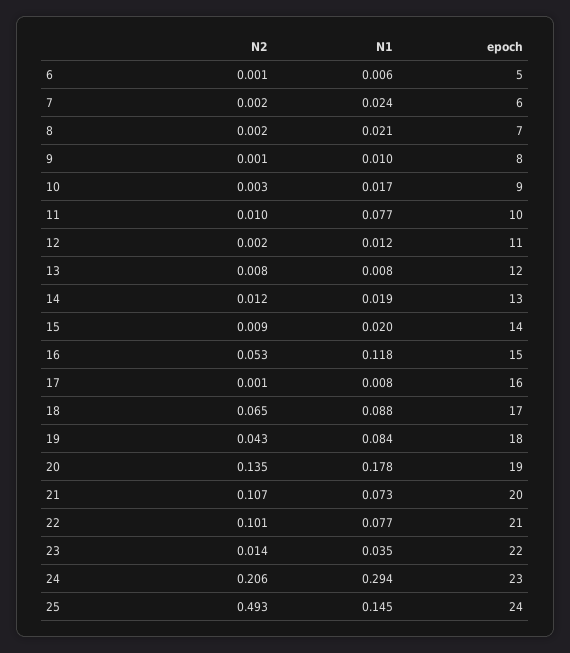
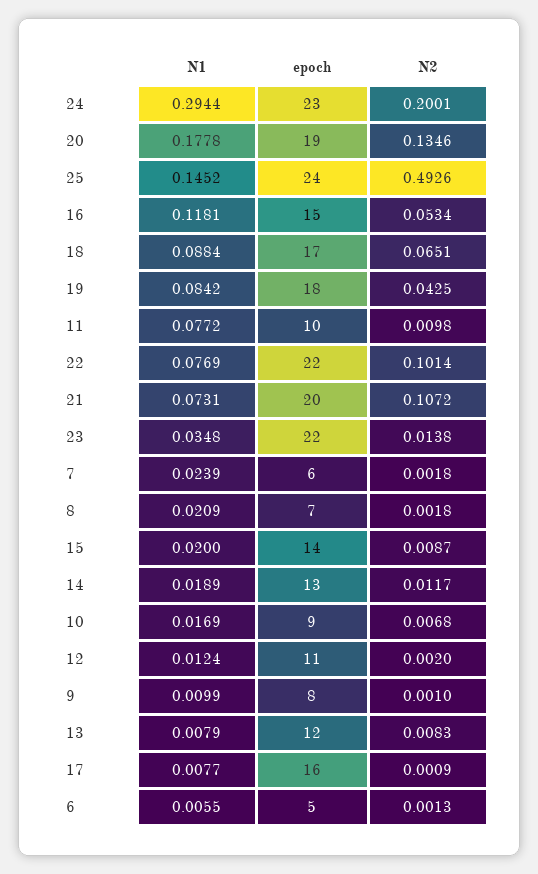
  {
    "N2": {
      "6": 0.0013,
      "7": 0.0018,
      "8": 0.0018,
      "9": 0.001,
-     "10": 0.003,
+     "10": 0.0068,
      "11": 0.0098,
      "12": 0.002,
      "13": 0.0083,
      "14": 0.0117,
      "15": 0.0087,
      "16": 0.0534,
      "17": 0.0009,
      "18": 0.0651,
      "19": 0.0425,
      "20": 0.1346,
      "21": 0.1072,
      "22": 0.1014,
      "23": 0.0138,
-     "24": 0.206,
+     "24": 0.2001,
      "25": 0.4926
    },
    "N1": {
      "6": 0.0055,
      "7": 0.0239,
      "8": 0.0209,
      "9": 0.0099,
      "10": 0.0169,
      "11": 0.0772,
      "12": 0.0124,
      "13": 0.0079,
      "14": 0.0189,
      "15": 0.02,
      "16": 0.1181,
      "17": 0.0077,
      "18": 0.0884,
      "19": 0.0842,
      "20": 0.1778,
      "21": 0.0731,
      "22": 0.0769,
      "23": 0.0348,
      "24": 0.2944,
      "25": 0.1452
    },
    "epoch": {
      "6": 5,
      "7": 6,
      "8": 7,
      "9": 8,
      "10": 9,
      "11": 10,
      "12": 11,
      "13": 12,
      "14": 13,
      "15": 14,
      "16": 15,
      "17": 16,
      "18": 17,
      "19": 18,
      "20": 19,
      "21": 20,
-     "22": 21,
+     "22": 22,
      "23": 22,
      "24": 23,
      "25": 24
    }
  }

